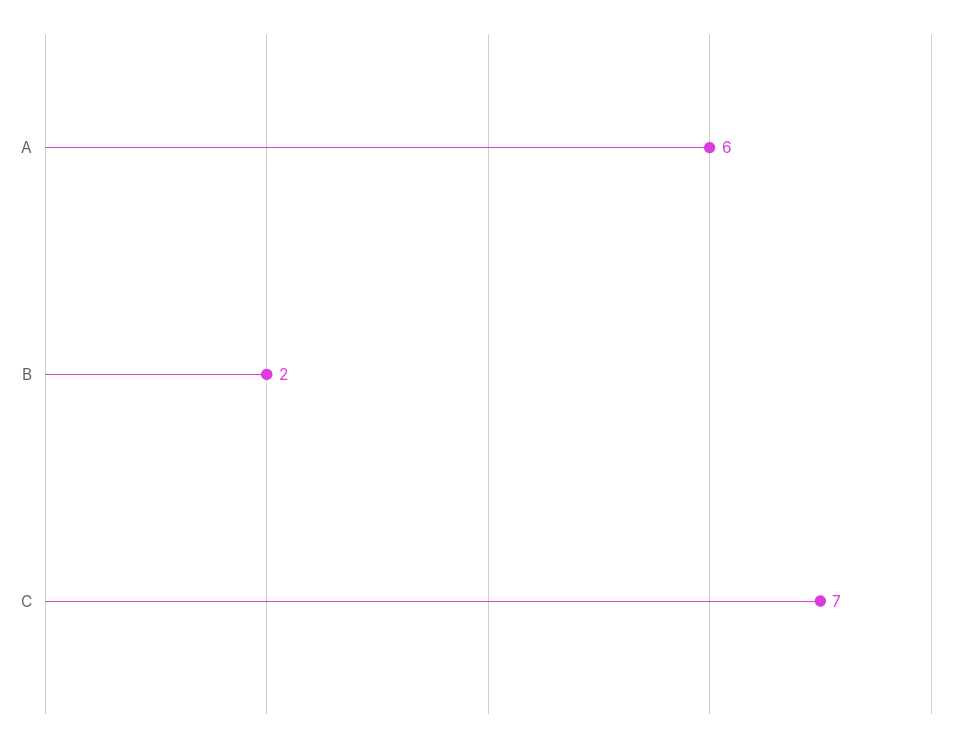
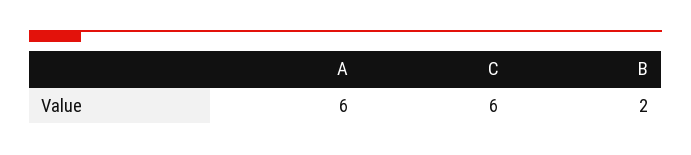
  {
    "A": 6,
    "B": 2,
-   "C": 7
+   "C": 6
  }

